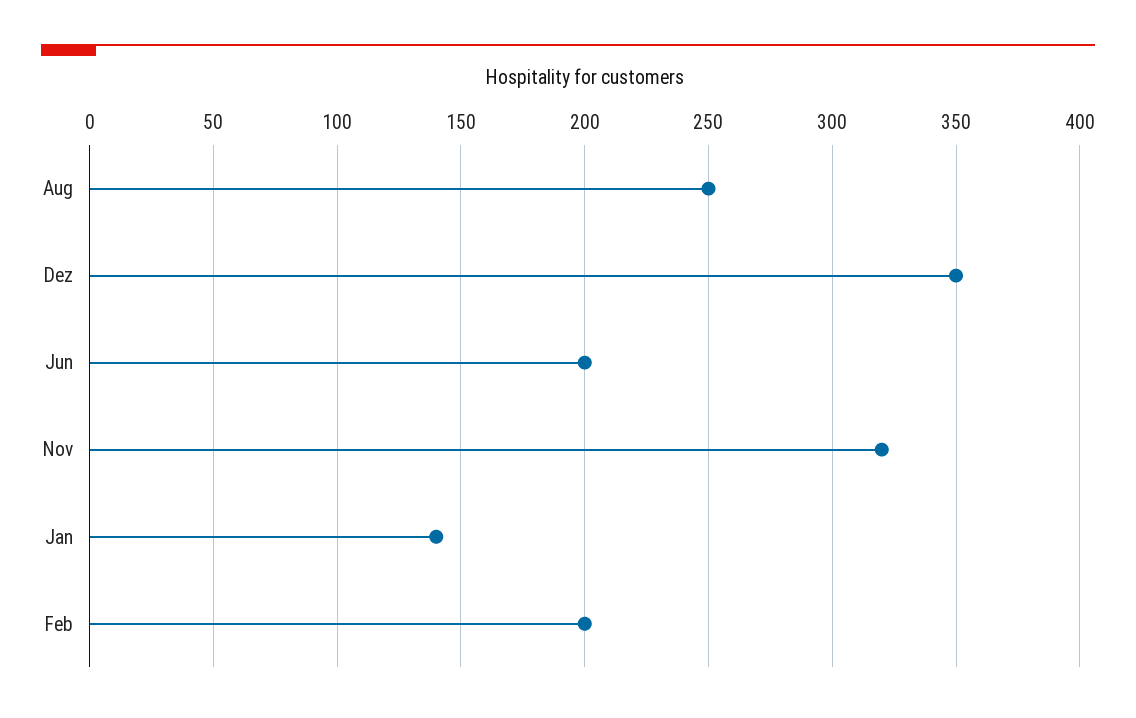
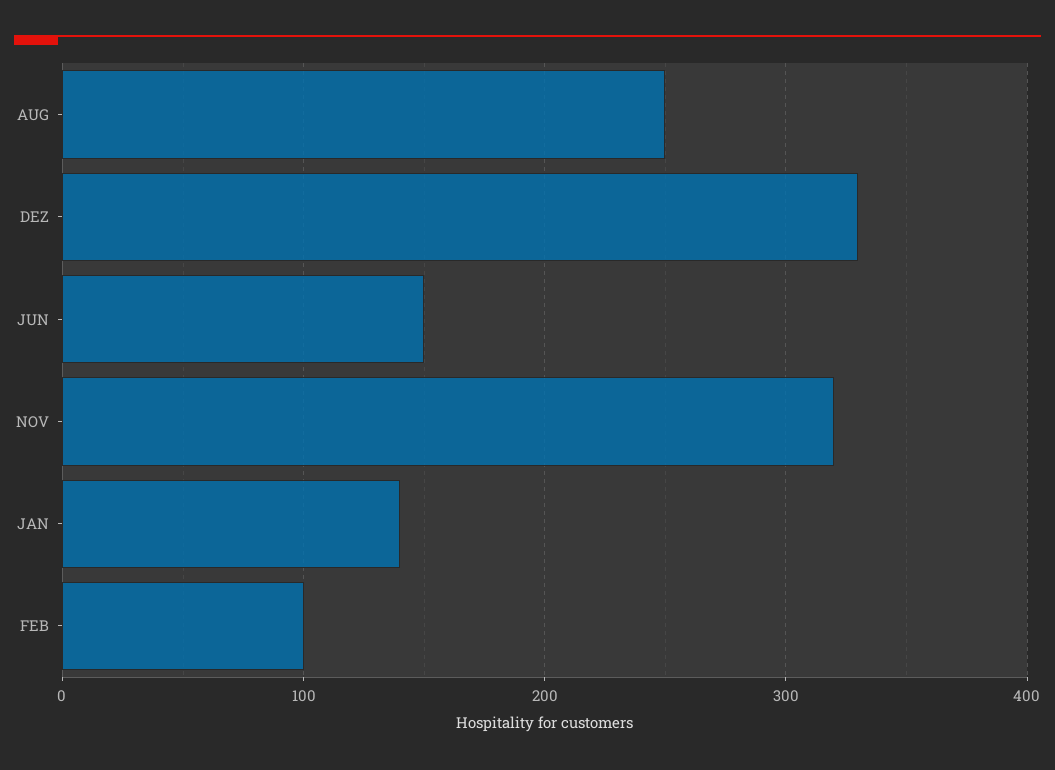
  {
    "Aug": 250,
-   "Dez": 350,
+   "Dez": 330,
-   "Jun": 200,
+   "Jun": 150,
    "Nov": 320,
    "Jan": 140,
-   "Feb": 200
+   "Feb": 100
  }

